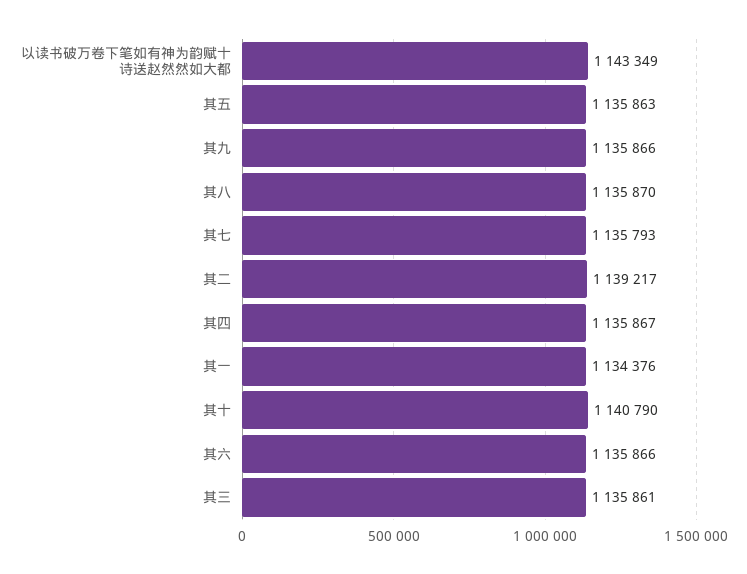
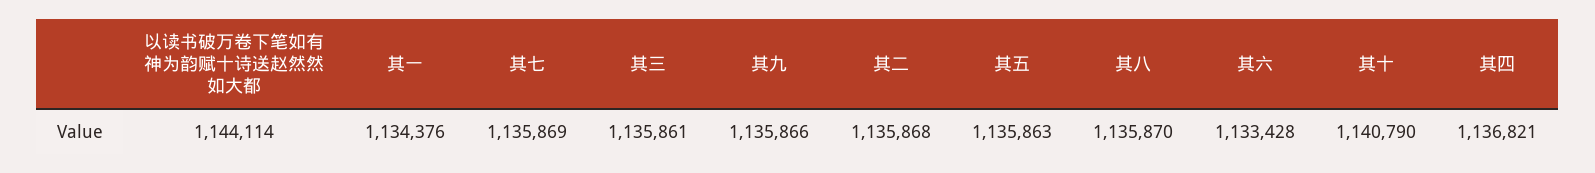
  {
-   "以读书破万卷下笔如有神为韵赋十诗送赵然然如大都": 1143349,
+   "以读书破万卷下笔如有神为韵赋十诗送赵然然如大都": 1144114,
    "其五": 1135863,
    "其九": 1135866,
    "其八": 1135870,
-   "其七": 1135793,
+   "其七": 1135869,
-   "其二": 1139217,
+   "其二": 1135868,
-   "其四": 1135867,
+   "其四": 1136821,
    "其一": 1134376,
    "其十": 1140790,
-   "其六": 1135866,
+   "其六": 1133428,
    "其三": 1135861
  }

